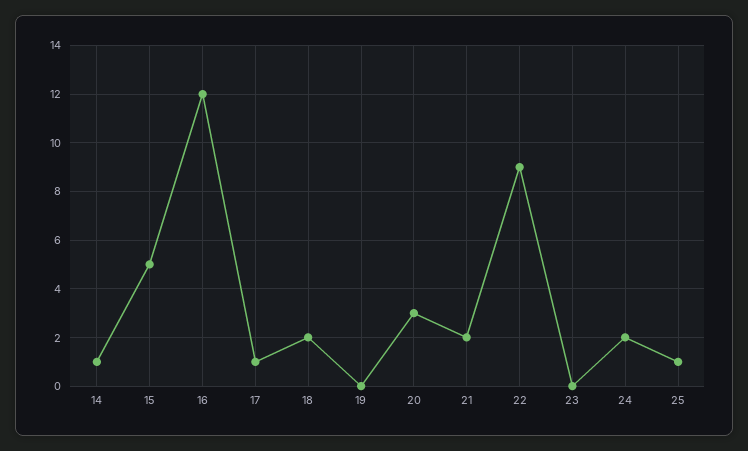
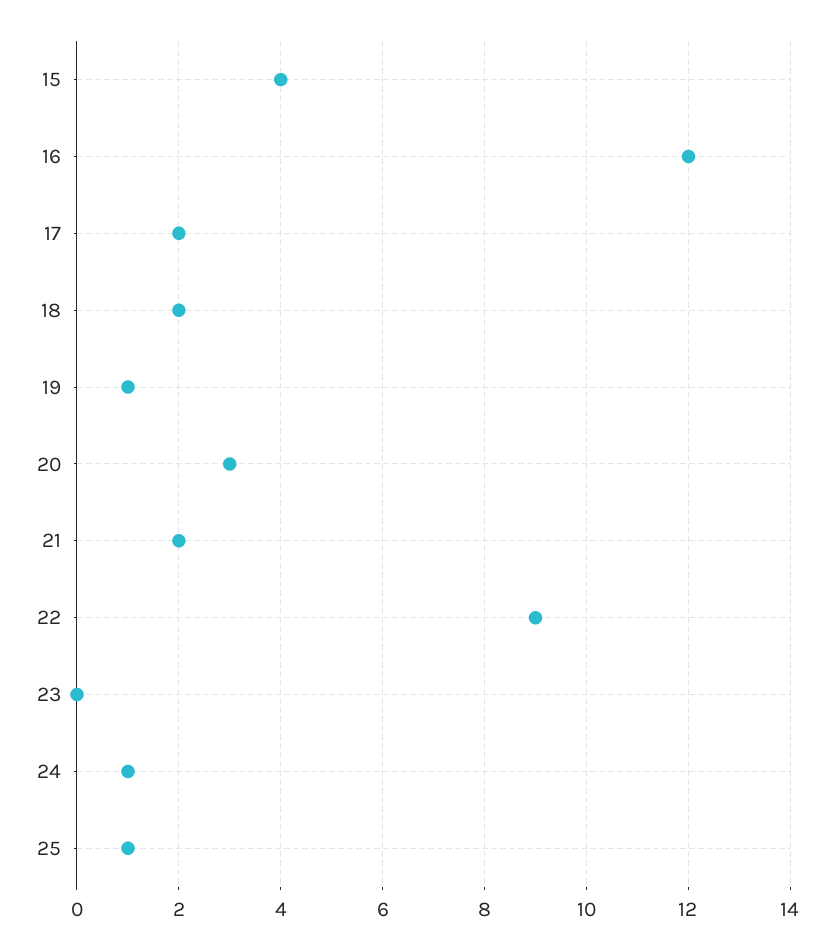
  {
-   "14": 1,
-   "15": 5,
+   "15": 4,
    "16": 12,
-   "17": 1,
+   "17": 2,
    "18": 2,
-   "19": 0,
+   "19": 1,
    "20": 3,
    "21": 2,
    "22": 9,
    "23": 0,
-   "24": 2,
+   "24": 1,
    "25": 1
  }

